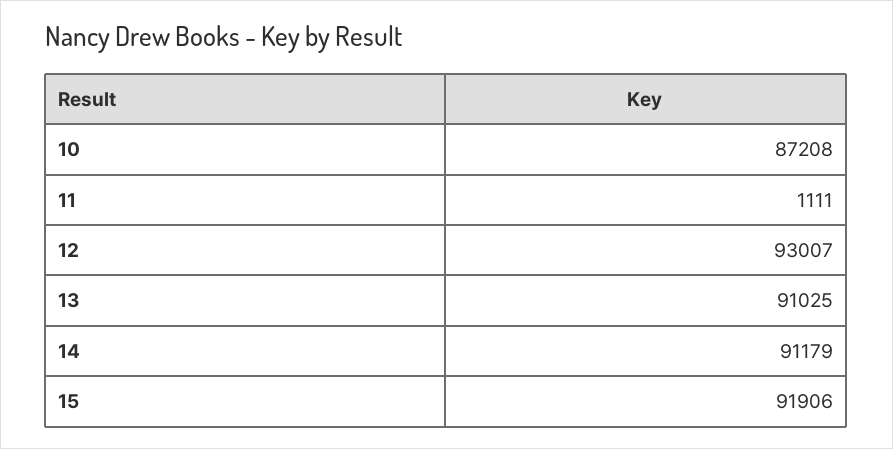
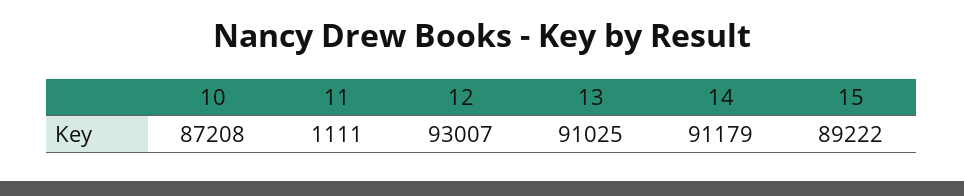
  {
    "10": 87208,
    "11": 1111,
    "12": 93007,
    "13": 91025,
    "14": 91179,
-   "15": 91906
+   "15": 89222
  }

